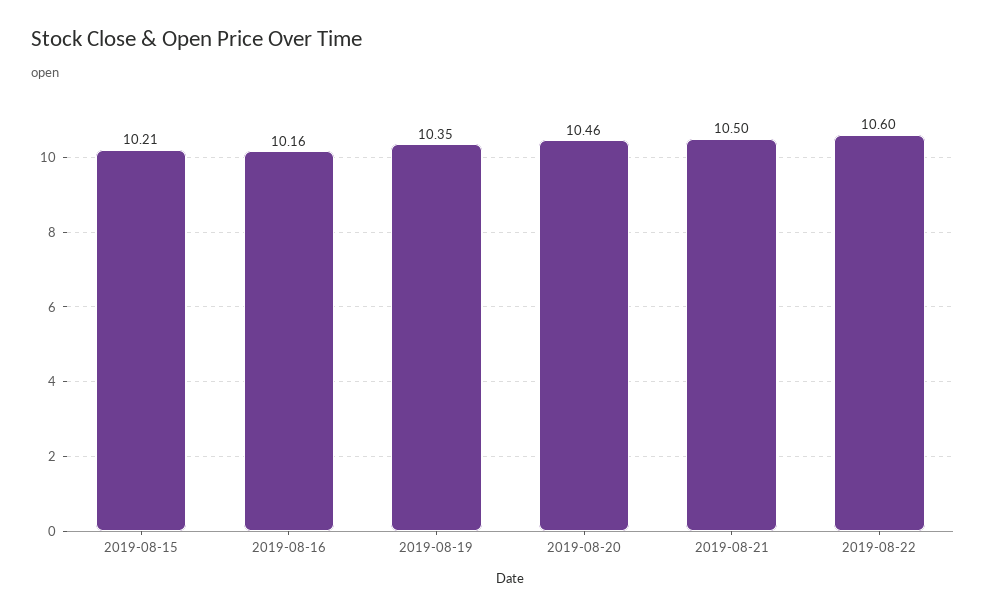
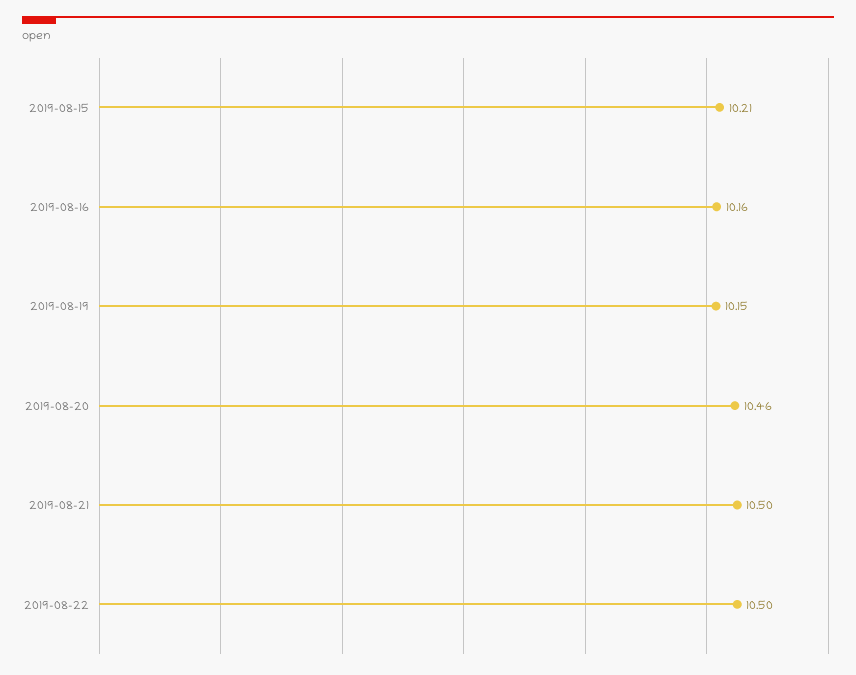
  {
    "2019-08-15": 10.21,
    "2019-08-16": 10.16,
-   "2019-08-19": 10.35,
+   "2019-08-19": 10.15,
    "2019-08-20": 10.46,
    "2019-08-21": 10.5,
-   "2019-08-22": 10.6
+   "2019-08-22": 10.5
  }

